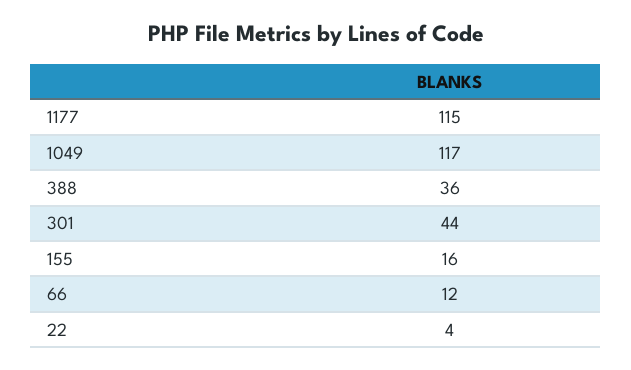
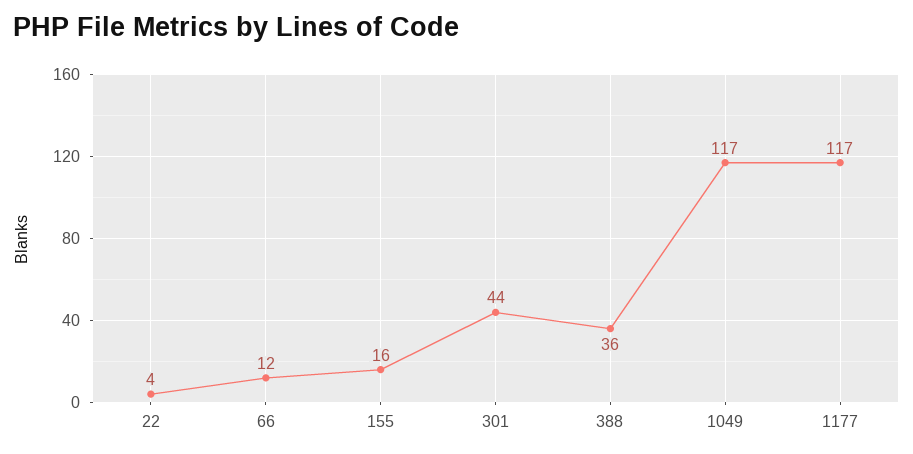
  {
-   "1177": 115,
+   "1177": 117,
    "1049": 117,
    "388": 36,
    "301": 44,
    "155": 16,
    "66": 12,
    "22": 4
  }

